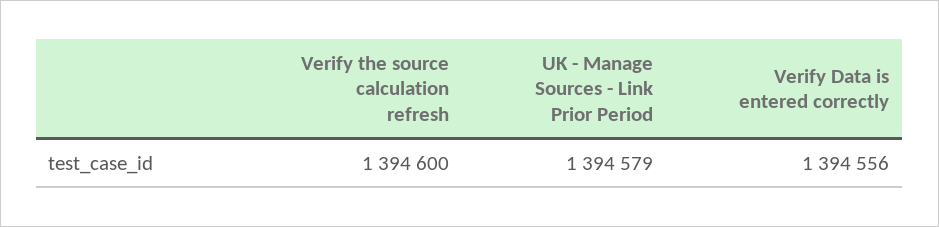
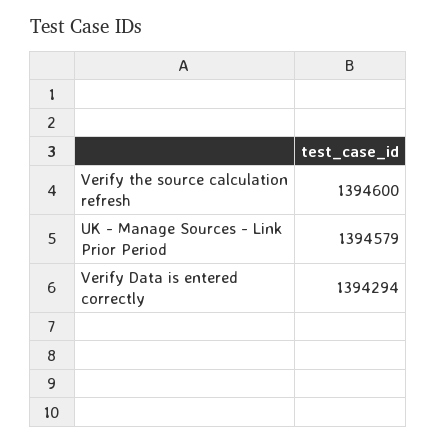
  {
    "Verify the source calculation refresh": 1394600,
    "UK - Manage Sources - Link Prior Period": 1394579,
-   "Verify Data is entered correctly": 1394556
+   "Verify Data is entered correctly": 1394294
  }

